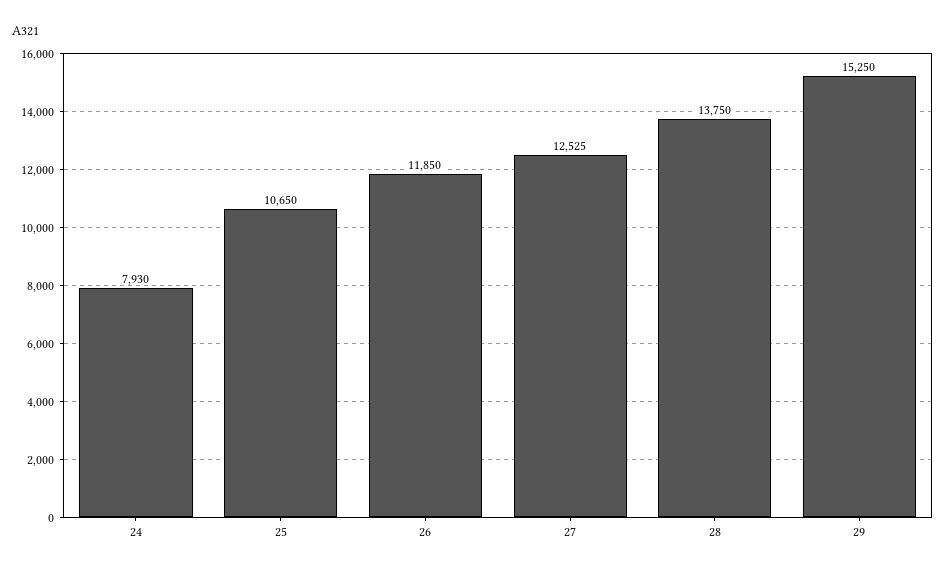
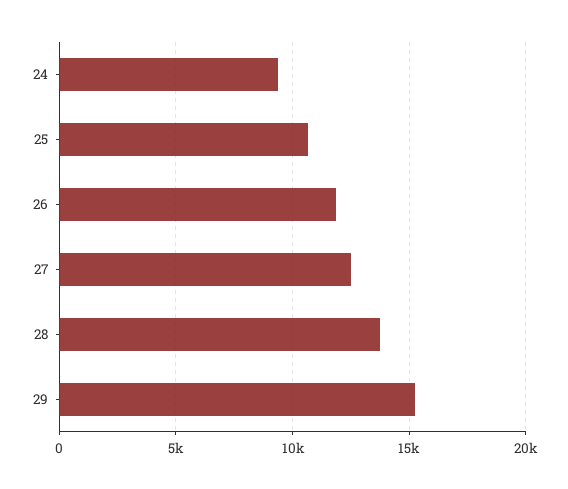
  {
-   "24": 7930,
+   "24": 9500,
    "25": 10650,
    "26": 11850,
    "27": 12525,
    "28": 13750,
    "29": 15250
  }

